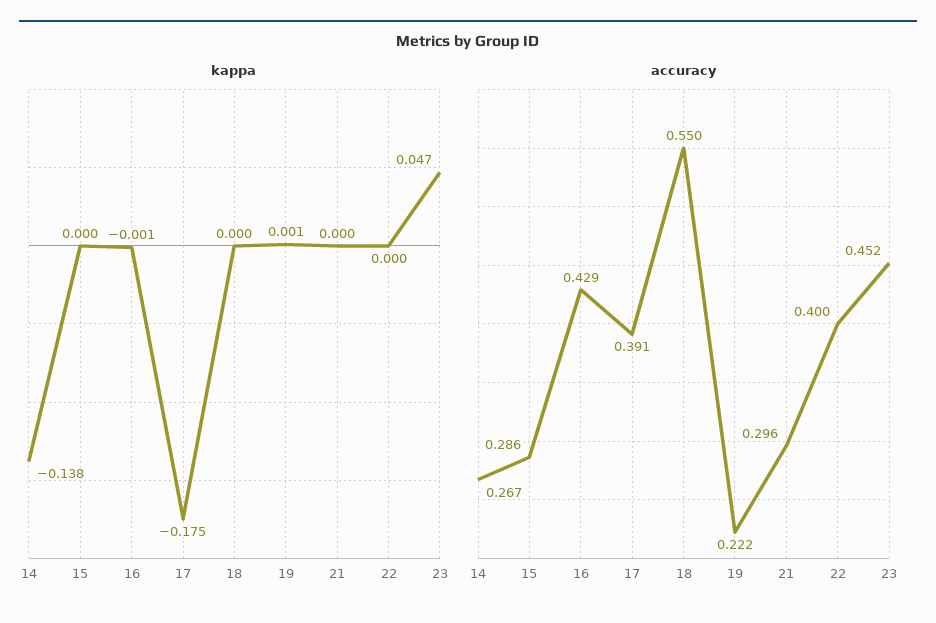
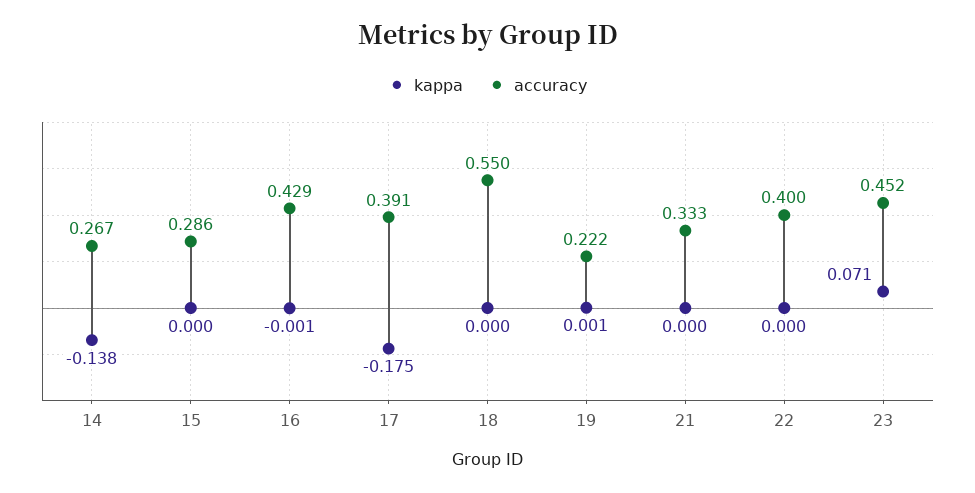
  {
    "kappa": {
      "14": -0.138,
      "15": 0,
      "16": -0.001,
      "17": -0.175,
      "18": 0,
      "19": 0.001,
      "21": 0,
      "22": 0,
-     "23": 0.047
+     "23": 0.071
    },
    "accuracy": {
      "14": 0.267,
      "15": 0.286,
      "16": 0.429,
      "17": 0.391,
      "18": 0.55,
      "19": 0.222,
-     "21": 0.296,
+     "21": 0.333,
      "22": 0.4,
      "23": 0.452
    }
  }

